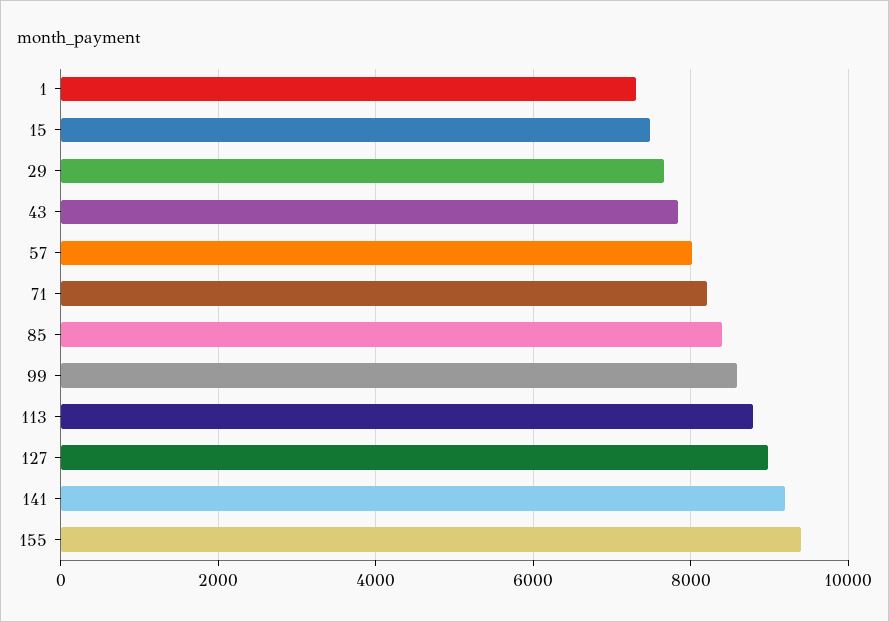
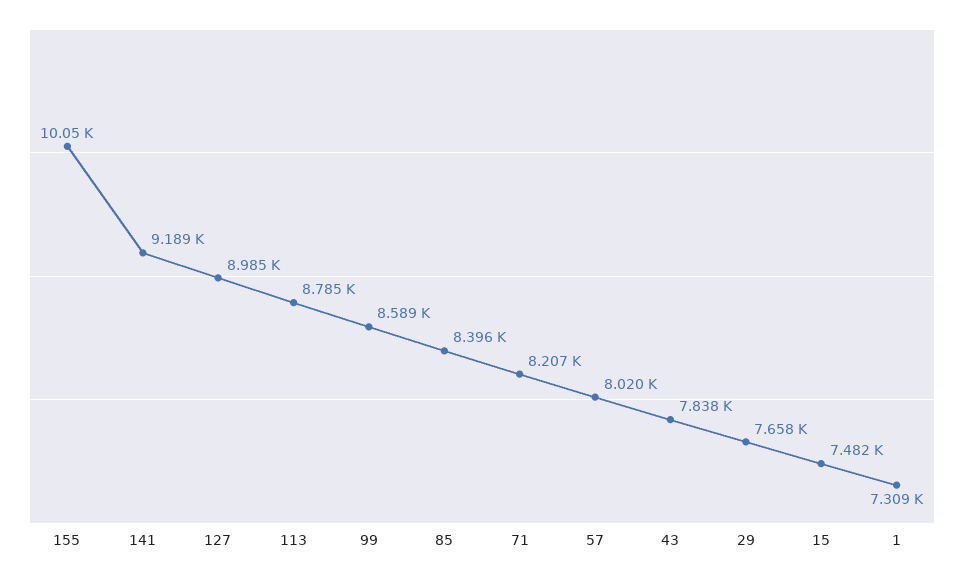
  {
    "1": 7309,
    "15": 7482,
    "29": 7658,
    "43": 7838,
    "57": 8020,
    "71": 8207,
    "85": 8396,
    "99": 8589,
    "113": 8785,
    "127": 8985,
    "141": 9189,
-   "155": 9400
+   "155": 10050
  }

